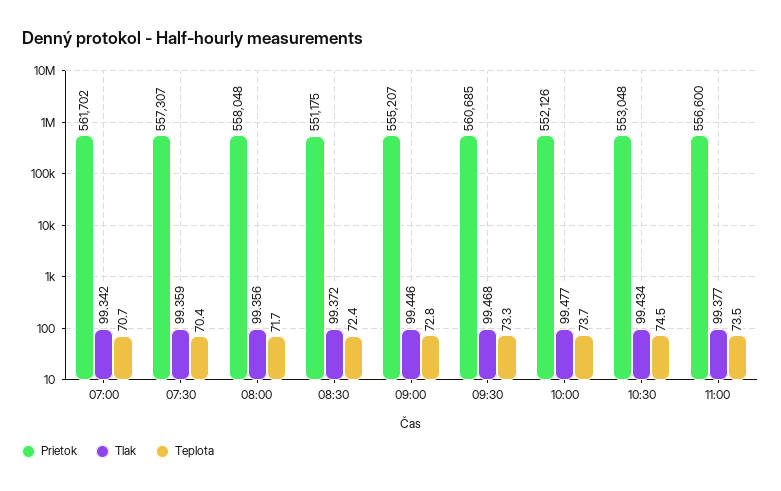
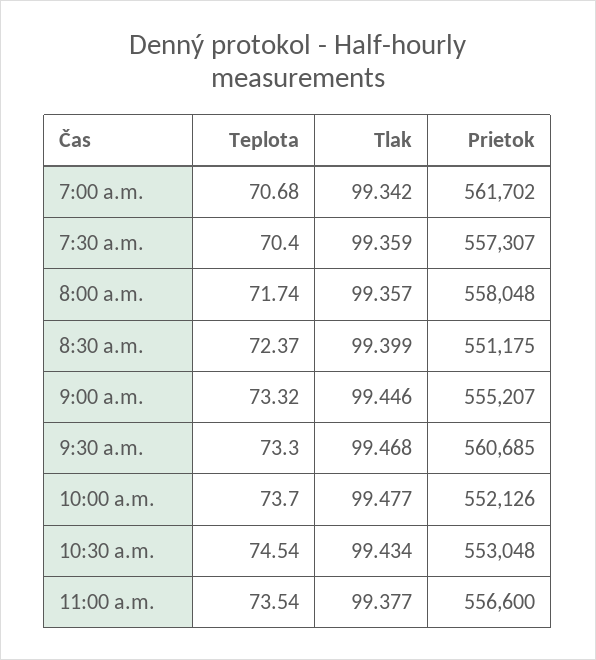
  {
    "Prietok": {
      "07:00": 561702,
      "07:30": 557307,
      "08:00": 558048,
      "08:30": 551175,
      "09:00": 555207,
      "09:30": 560685,
      "10:00": 552126,
      "10:30": 553048,
      "11:00": 556600
    },
    "Tlak": {
      "07:00": 99.342,
      "07:30": 99.359,
-     "08:00": 99.356,
+     "08:00": 99.357,
-     "08:30": 99.372,
+     "08:30": 99.399,
      "09:00": 99.446,
      "09:30": 99.468,
      "10:00": 99.477,
      "10:30": 99.434,
      "11:00": 99.377
    },
    "Teplota": {
      "07:00": 70.68,
      "07:30": 70.4,
      "08:00": 71.74,
      "08:30": 72.37,
-     "09:00": 72.8,
+     "09:00": 73.32,
      "09:30": 73.3,
      "10:00": 73.7,
      "10:30": 74.54,
      "11:00": 73.54
    }
  }

